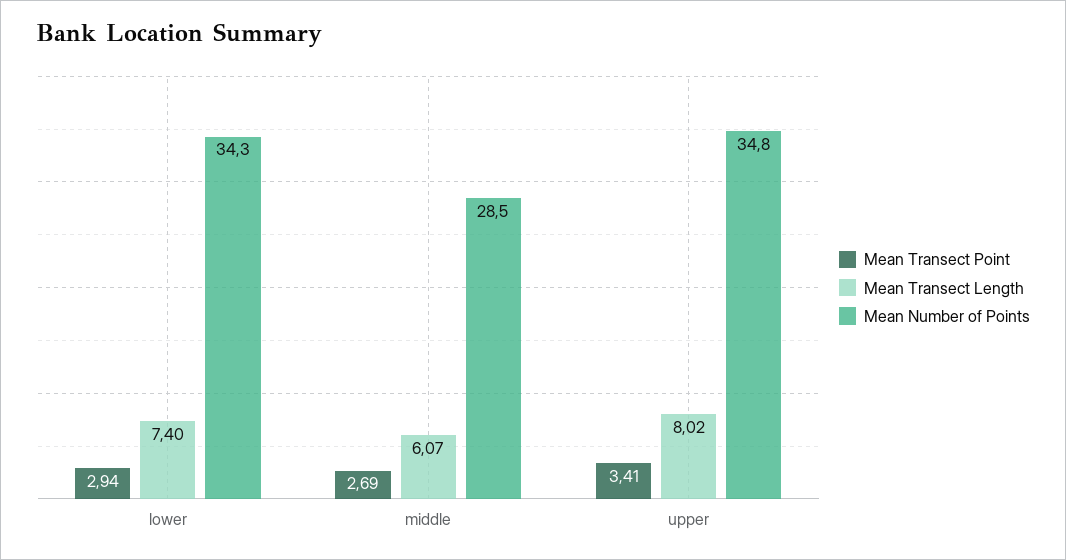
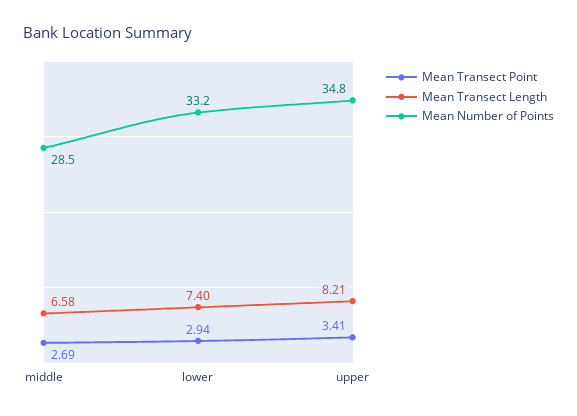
  {
    "Mean Transect Point": {
      "lower": 2.94,
      "middle": 2.69,
      "upper": 3.41
    },
    "Mean Transect Length": {
      "lower": 7.4,
-     "middle": 6.07,
+     "middle": 6.58,
-     "upper": 8.02
+     "upper": 8.21
    },
    "Mean Number of Points": {
-     "lower": 34.3,
+     "lower": 33.2,
      "middle": 28.5,
      "upper": 34.8
    }
  }

